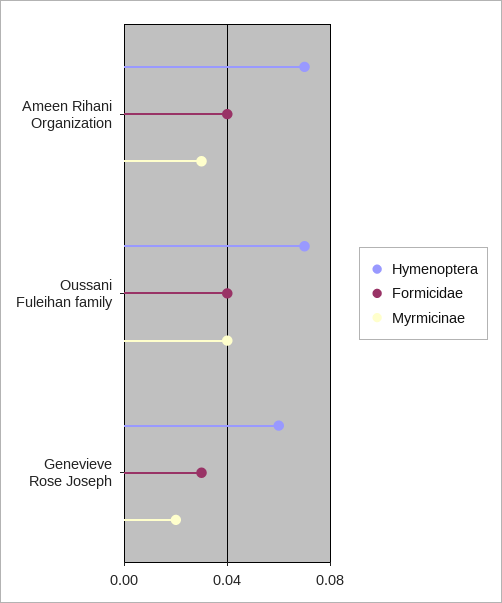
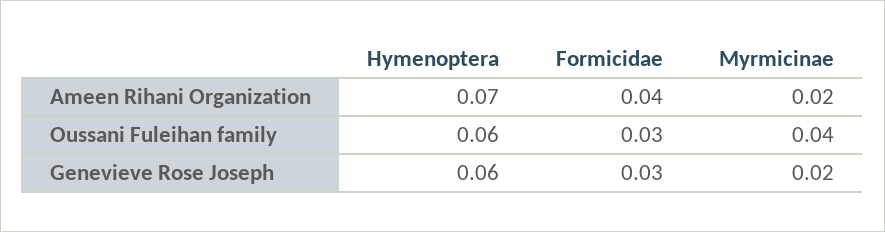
  {
    "Hymenoptera": {
      "Ameen Rihani Organization": 0.07,
-     "Oussani Fuleihan family": 0.07,
+     "Oussani Fuleihan family": 0.06,
      "Genevieve Rose Joseph": 0.06
    },
    "Formicidae": {
      "Ameen Rihani Organization": 0.04,
-     "Oussani Fuleihan family": 0.04,
+     "Oussani Fuleihan family": 0.03,
      "Genevieve Rose Joseph": 0.03
    },
    "Myrmicinae": {
-     "Ameen Rihani Organization": 0.03,
+     "Ameen Rihani Organization": 0.02,
      "Oussani Fuleihan family": 0.04,
      "Genevieve Rose Joseph": 0.02
    }
  }

